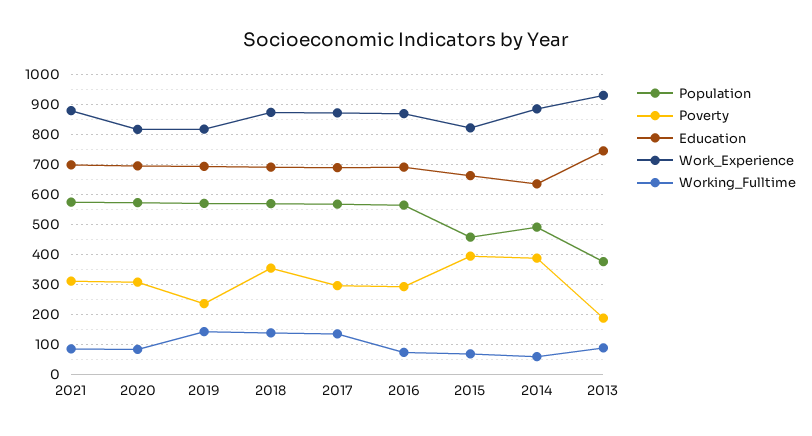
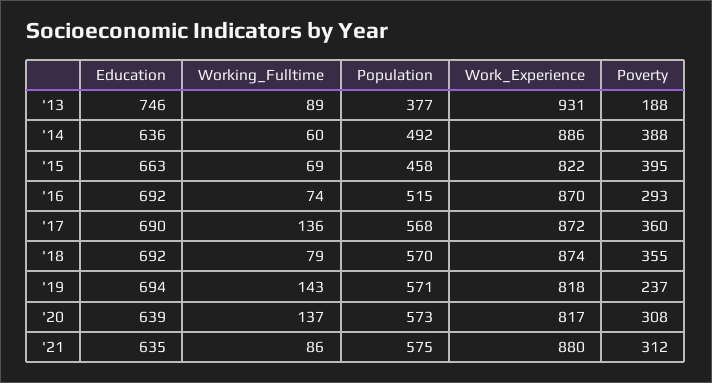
  {
    "Population": {
      "2021": 575,
      "2020": 573,
      "2019": 571,
      "2018": 570,
      "2017": 568,
-     "2016": 560,
+     "2016": 515,
      "2015": 458,
      "2014": 492,
      "2013": 377
    },
    "Poverty": {
      "2021": 312,
      "2020": 308,
      "2019": 237,
      "2018": 355,
-     "2017": 300,
+     "2017": 360,
      "2016": 293,
      "2015": 395,
      "2014": 388,
      "2013": 188
    },
    "Education": {
-     "2021": 700,
+     "2021": 635,
-     "2020": 700,
+     "2020": 639,
      "2019": 694,
      "2018": 692,
      "2017": 690,
      "2016": 692,
      "2015": 663,
      "2014": 636,
      "2013": 746
    },
    "Work_Experience": {
      "2021": 880,
      "2020": 817,
      "2019": 818,
      "2018": 874,
      "2017": 872,
      "2016": 870,
      "2015": 822,
      "2014": 886,
      "2013": 931
    },
    "Working_Fulltime": {
      "2021": 86,
-     "2020": 80,
+     "2020": 137,
      "2019": 143,
-     "2018": 140,
+     "2018": 79,
      "2017": 136,
      "2016": 74,
      "2015": 69,
      "2014": 60,
      "2013": 89
    }
  }

